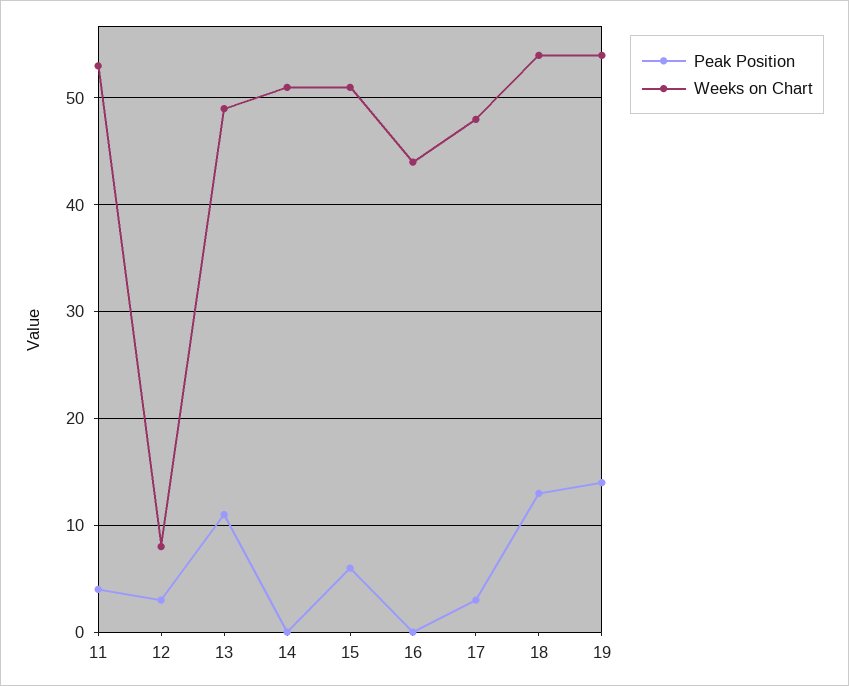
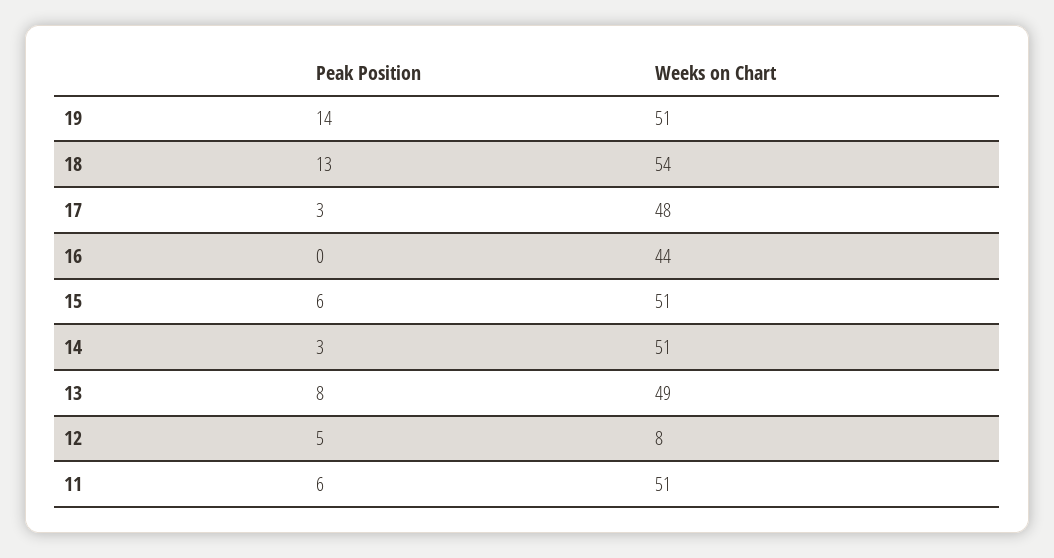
  {
    "Peak Position": {
-     "11": 4,
+     "11": 6,
-     "12": 3,
+     "12": 5,
-     "13": 11,
+     "13": 8,
-     "14": 0,
+     "14": 3,
      "15": 6,
      "16": 0,
      "17": 3,
      "18": 13,
      "19": 14
    },
    "Weeks on Chart": {
-     "11": 53,
+     "11": 51,
      "12": 8,
      "13": 49,
      "14": 51,
      "15": 51,
      "16": 44,
      "17": 48,
      "18": 54,
-     "19": 54
+     "19": 51
    }
  }

